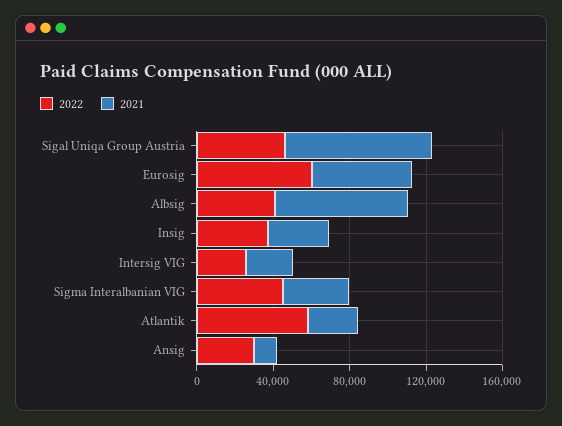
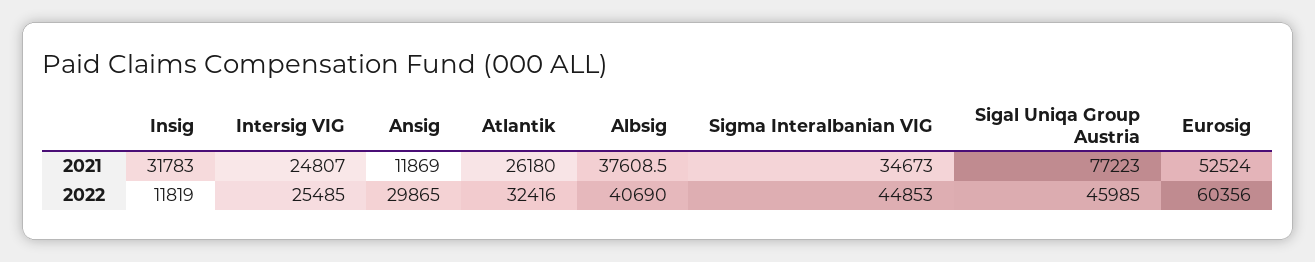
  {
    "2022": {
      "Sigal Uniqa Group Austria": 45985,
      "Eurosig": 60356,
      "Albsig": 40690,
-     "Insig": 40000,
+     "Insig": 11819,
      "Intersig VIG": 25485,
      "Sigma Interalbanian VIG": 44853,
-     "Atlantik": 60000,
+     "Atlantik": 32416,
      "Ansig": 29865
    },
    "2021": {
      "Sigal Uniqa Group Austria": 77223,
      "Eurosig": 52524,
-     "Albsig": 70000,
+     "Albsig": 37608.5,
      "Insig": 31783,
      "Intersig VIG": 24807,
      "Sigma Interalbanian VIG": 34673,
      "Atlantik": 26180,
      "Ansig": 11869
    }
  }

